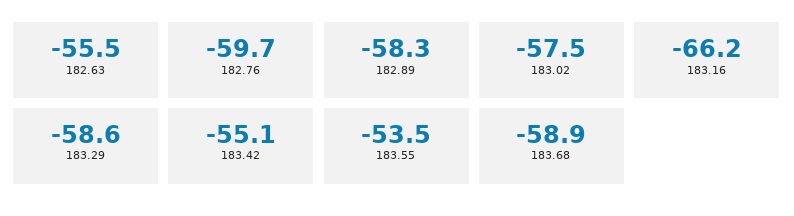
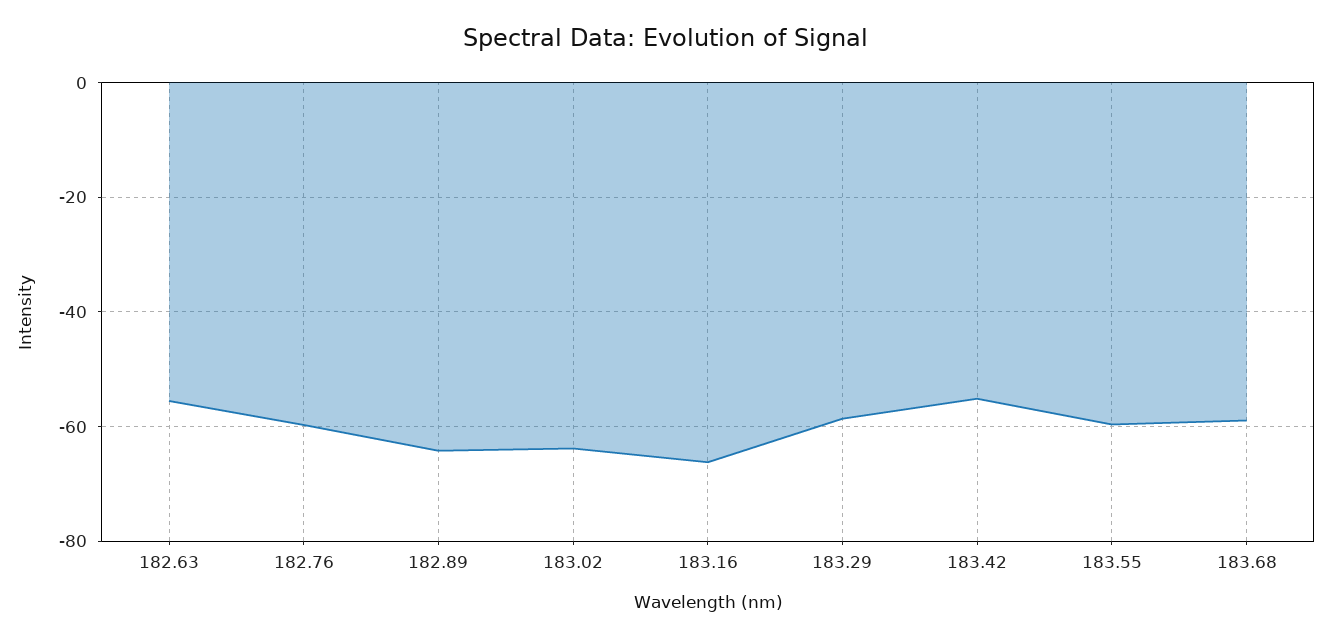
  {
    "182.63": -55.5,
    "182.76": -59.7,
-   "182.89": -58.3,
+   "182.89": -64,
-   "183.02": -57.5,
+   "183.02": -64,
    "183.16": -66.2,
    "183.29": -58.6,
    "183.42": -55.1,
-   "183.55": -53.5,
+   "183.55": -60,
    "183.68": -58.9
  }

